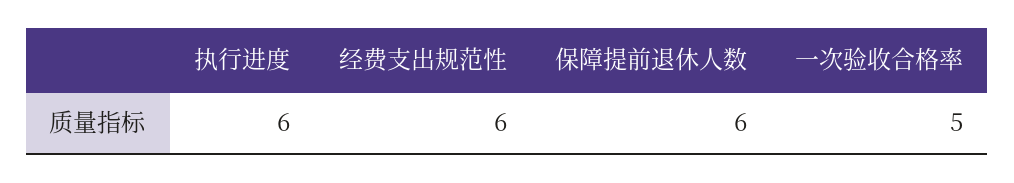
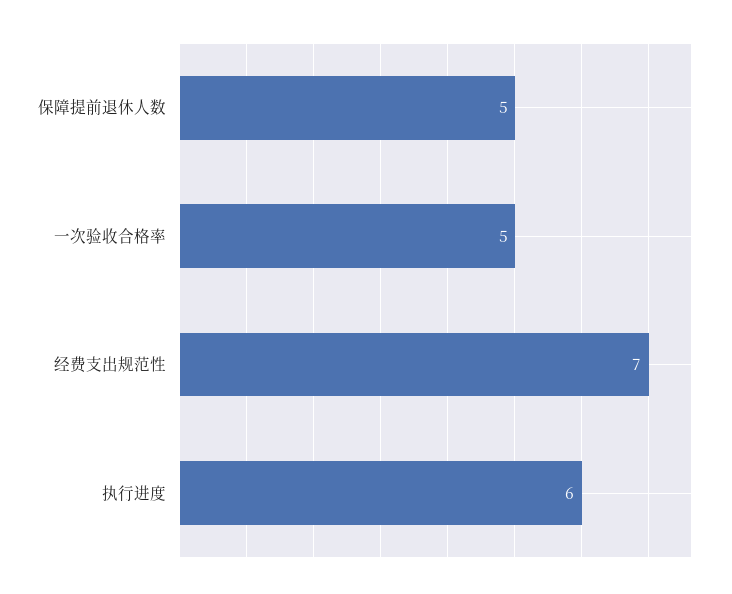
  {
    "执行进度": 6,
-   "经费支出规范性": 6,
+   "经费支出规范性": 7,
-   "保障提前退休人数": 6,
+   "保障提前退休人数": 5,
    "一次验收合格率": 5
  }

